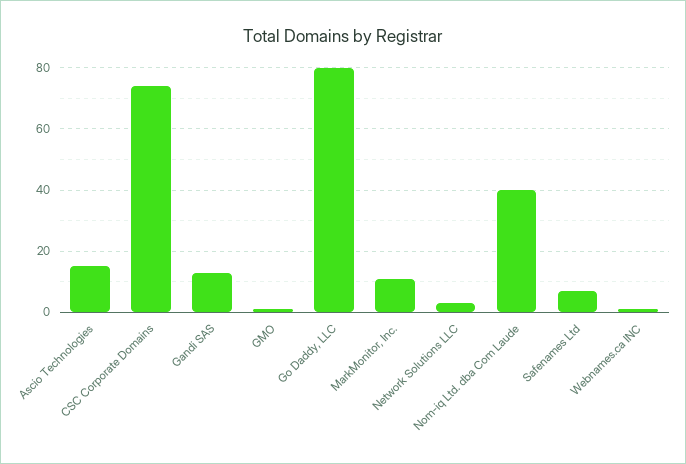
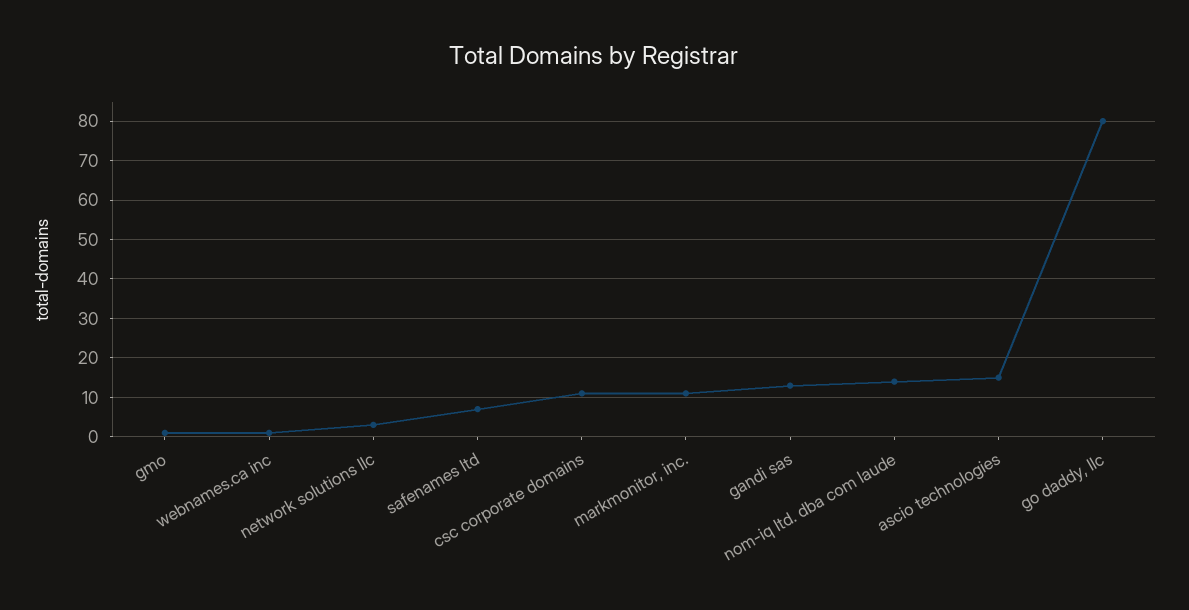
  {
    "Ascio Technologies": 15,
-   "CSC Corporate Domains": 75,
+   "CSC Corporate Domains": 10,
    "Gandi SAS": 15,
    "GMO": 0,
    "Go Daddy, LLC": 80,
    "MarkMonitor, Inc.": 10,
    "Network Solutions LLC": 5,
-   "Nom-iq Ltd. dba Com Laude": 40,
+   "Nom-iq Ltd. dba Com Laude": 15,
    "Safenames Ltd": 5,
    "Webnames.ca INC": 0
  }

